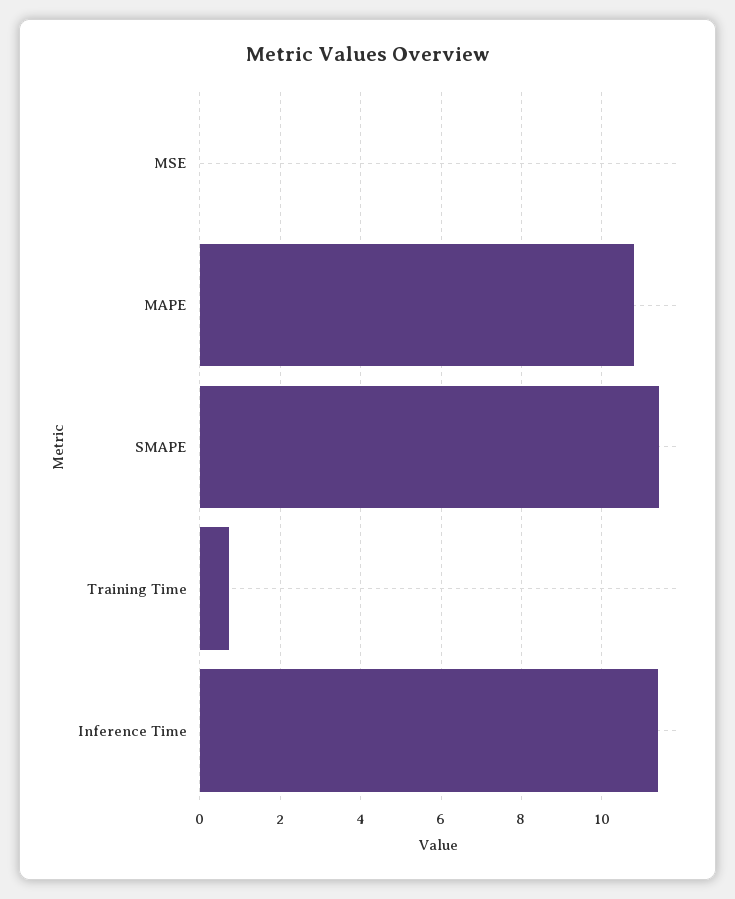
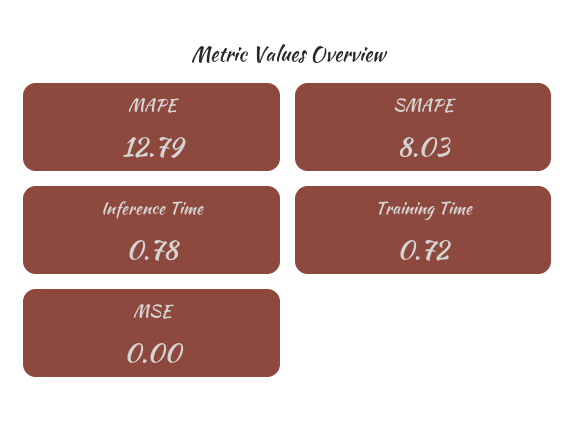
  {
    "MSE": 0,
-   "MAPE": 10.8,
+   "MAPE": 12.79,
-   "SMAPE": 11.4,
+   "SMAPE": 8.03,
    "Training Time": 0.72,
-   "Inference Time": 11.4
+   "Inference Time": 0.78
  }

